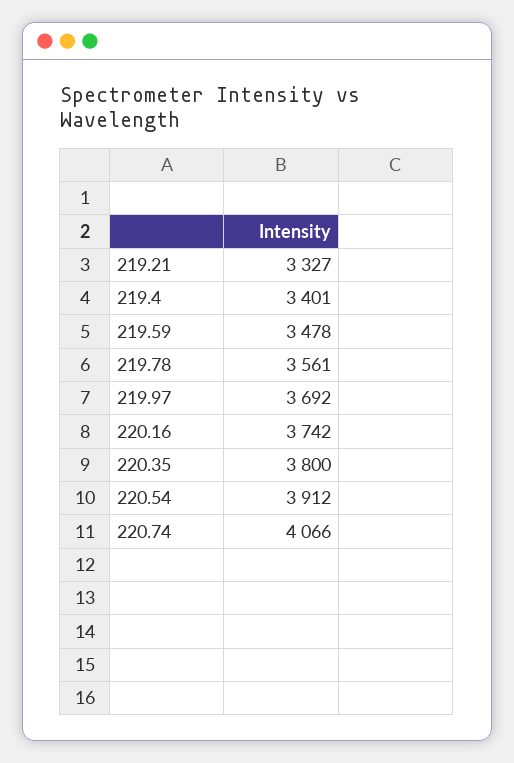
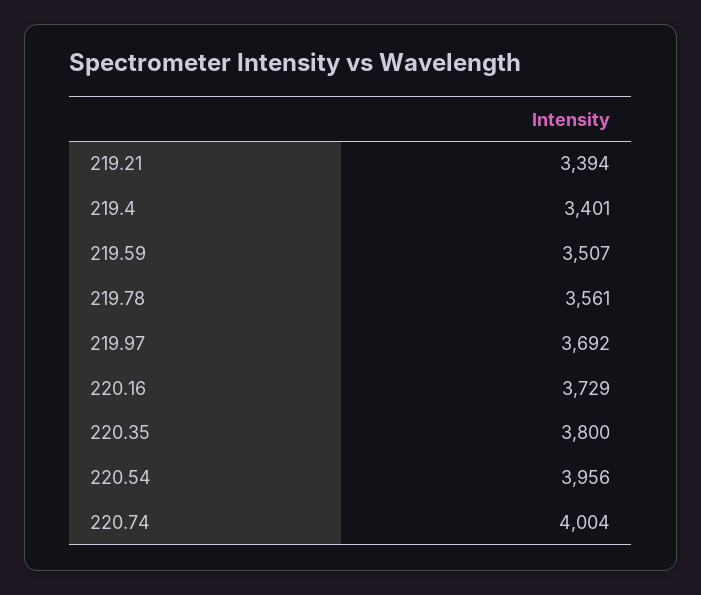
  {
-   "219.21": 3327,
+   "219.21": 3394,
    "219.4": 3401,
-   "219.59": 3478,
+   "219.59": 3507,
    "219.78": 3561,
    "219.97": 3692,
-   "220.16": 3742,
+   "220.16": 3729,
    "220.35": 3800,
-   "220.54": 3912,
+   "220.54": 3956,
-   "220.74": 4066
+   "220.74": 4004
  }

